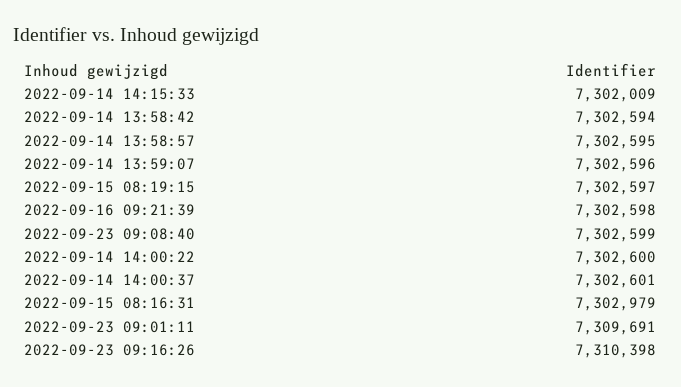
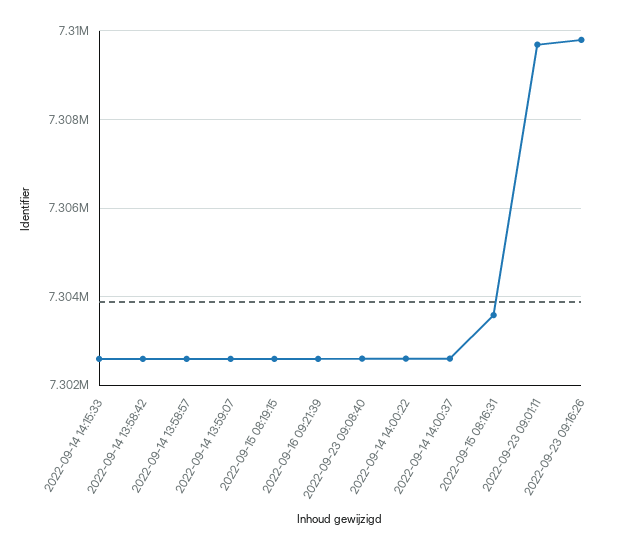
  {
-   "2022-09-14 14:15:33": 7302009,
+   "2022-09-14 14:15:33": 7302600,
    "2022-09-14 13:58:42": 7302594,
    "2022-09-14 13:58:57": 7302595,
    "2022-09-14 13:59:07": 7302596,
    "2022-09-15 08:19:15": 7302597,
    "2022-09-16 09:21:39": 7302598,
    "2022-09-23 09:08:40": 7302599,
    "2022-09-14 14:00:22": 7302600,
    "2022-09-14 14:00:37": 7302601,
-   "2022-09-15 08:16:31": 7302979,
+   "2022-09-15 08:16:31": 7303600,
    "2022-09-23 09:01:11": 7309691,
-   "2022-09-23 09:16:26": 7310398
+   "2022-09-23 09:16:26": 7309800
  }

